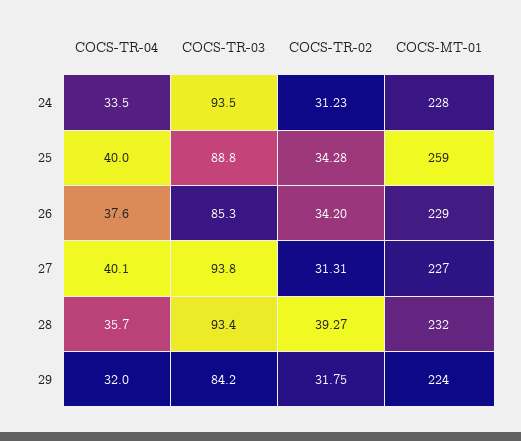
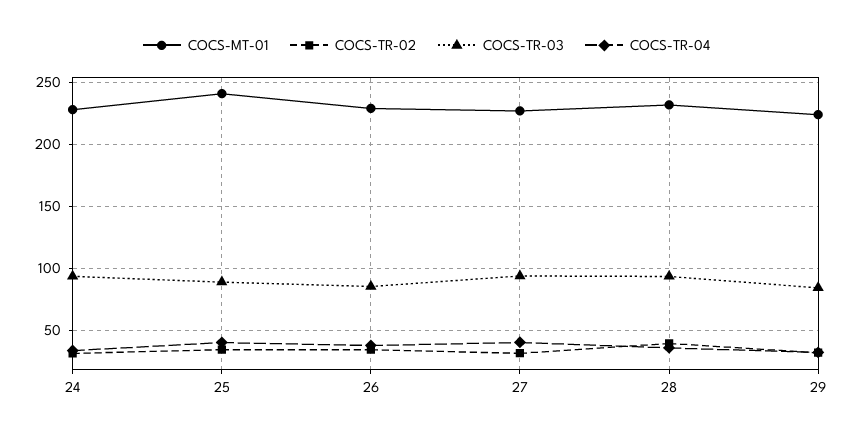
  {
    "COCS-TR-04": {
      "24": 33.5,
      "25": 40,
      "26": 37.6,
      "27": 40.1,
      "28": 35.7,
      "29": 32
    },
    "COCS-TR-03": {
      "24": 93.5,
      "25": 88.8,
      "26": 85.3,
      "27": 93.8,
      "28": 93.4,
      "29": 84.2
    },
    "COCS-TR-02": {
      "24": 31.23,
      "25": 34.28,
      "26": 34.2,
      "27": 31.31,
      "28": 39.27,
      "29": 31.75
    },
    "COCS-MT-01": {
      "24": 228,
-     "25": 259,
+     "25": 240,
      "26": 229,
      "27": 227,
      "28": 232,
      "29": 224
    }
  }

